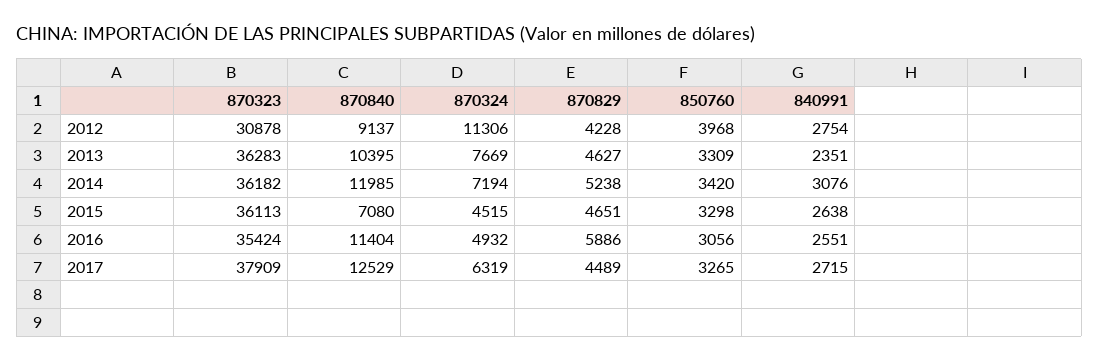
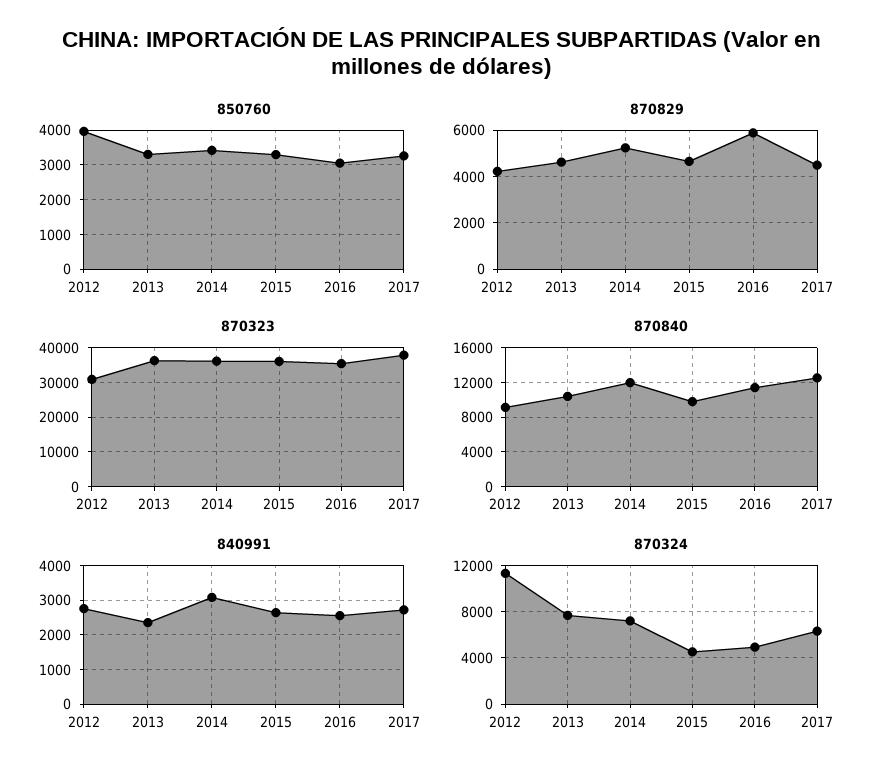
  {
    "870323": {
      "2012": 30878,
      "2013": 36283,
      "2014": 36182,
      "2015": 36113,
      "2016": 35424,
      "2017": 37909
    },
    "870840": {
      "2012": 9137,
      "2013": 10395,
      "2014": 11985,
-     "2015": 7080,
+     "2015": 10000,
      "2016": 11404,
      "2017": 12529
    },
    "870324": {
      "2012": 11306,
      "2013": 7669,
      "2014": 7194,
      "2015": 4515,
      "2016": 4932,
      "2017": 6319
    },
    "870829": {
      "2012": 4228,
      "2013": 4627,
      "2014": 5238,
      "2015": 4651,
      "2016": 5886,
      "2017": 4489
    },
    "850760": {
      "2012": 3968,
      "2013": 3309,
      "2014": 3420,
      "2015": 3298,
      "2016": 3056,
      "2017": 3265
    },
    "840991": {
      "2012": 2754,
      "2013": 2351,
      "2014": 3076,
      "2015": 2638,
      "2016": 2551,
      "2017": 2715
    }
  }

